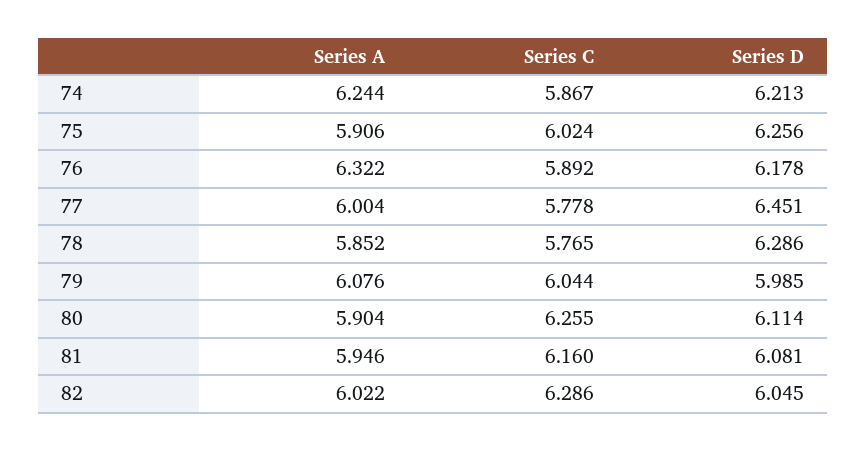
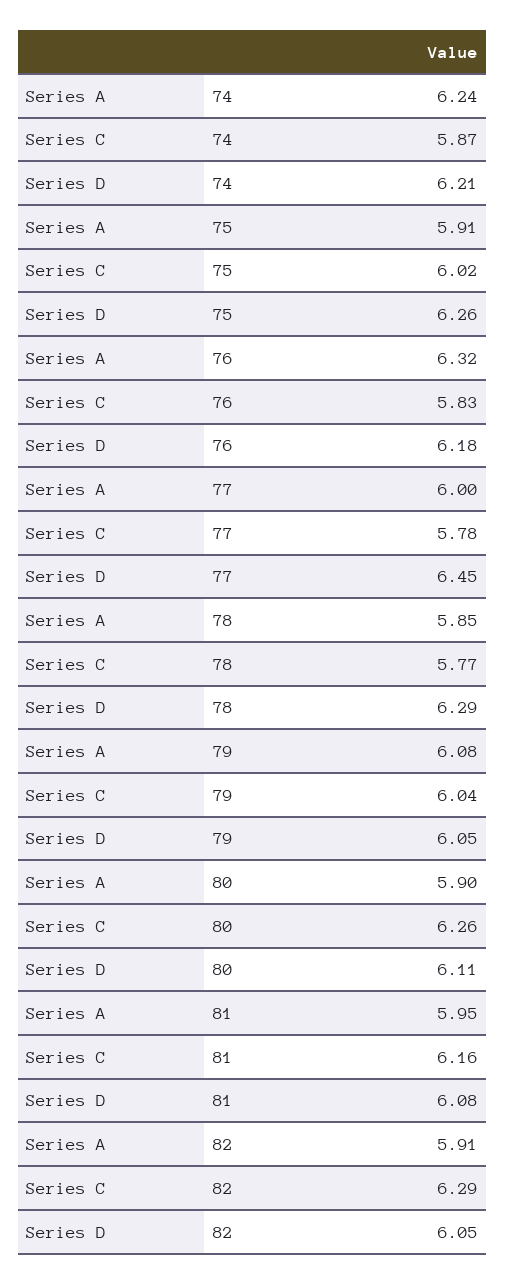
  {
    "Series A": {
      "74": 6.244,
      "75": 5.906,
      "76": 6.322,
      "77": 6.004,
      "78": 5.852,
      "79": 6.076,
      "80": 5.904,
      "81": 5.946,
-     "82": 6.022
+     "82": 5.91
    },
    "Series C": {
      "74": 5.867,
      "75": 6.024,
-     "76": 5.892,
+     "76": 5.83,
      "77": 5.778,
      "78": 5.765,
      "79": 6.044,
      "80": 6.255,
      "81": 6.16,
      "82": 6.286
    },
    "Series D": {
      "74": 6.213,
      "75": 6.256,
      "76": 6.178,
      "77": 6.451,
      "78": 6.286,
-     "79": 5.985,
+     "79": 6.05,
      "80": 6.114,
      "81": 6.081,
      "82": 6.045
    }
  }

